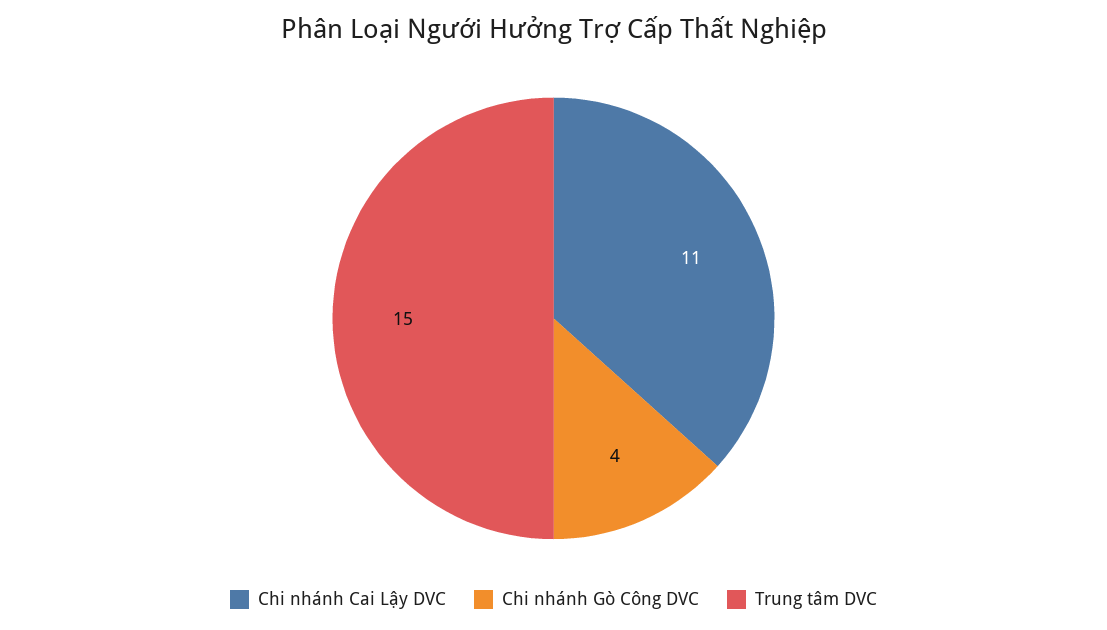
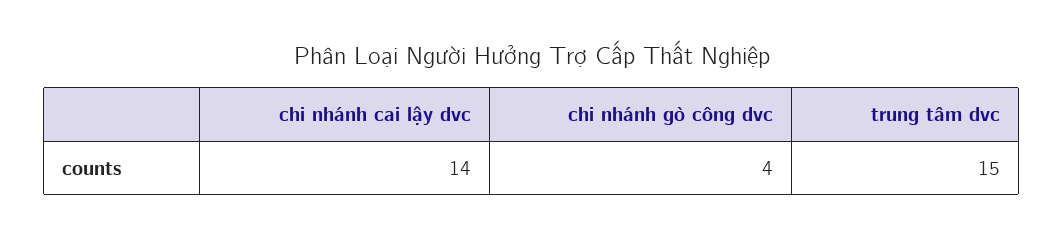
  {
-   "Chi nhánh Cai Lậy DVC": 11,
+   "Chi nhánh Cai Lậy DVC": 14,
    "Chi nhánh Gò Công DVC": 4,
    "Trung tâm DVC": 15
  }

